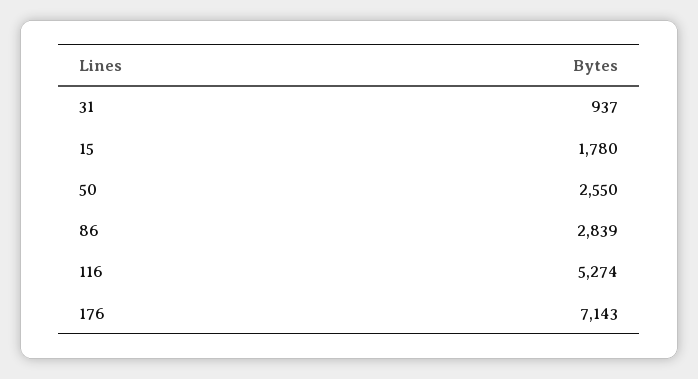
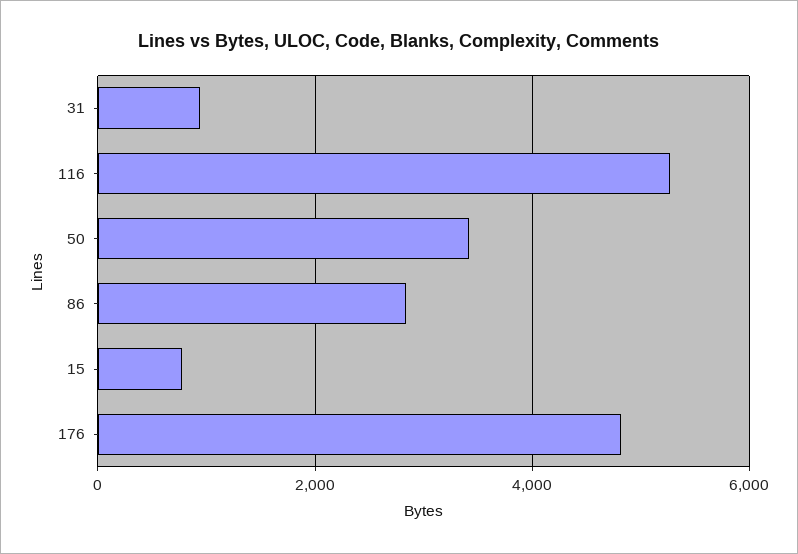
  {
    "31": 937,
-   "15": 1780,
+   "15": 800,
-   "50": 2550,
+   "50": 3400,
    "86": 2839,
    "116": 5274,
-   "176": 7143
+   "176": 4800
  }

